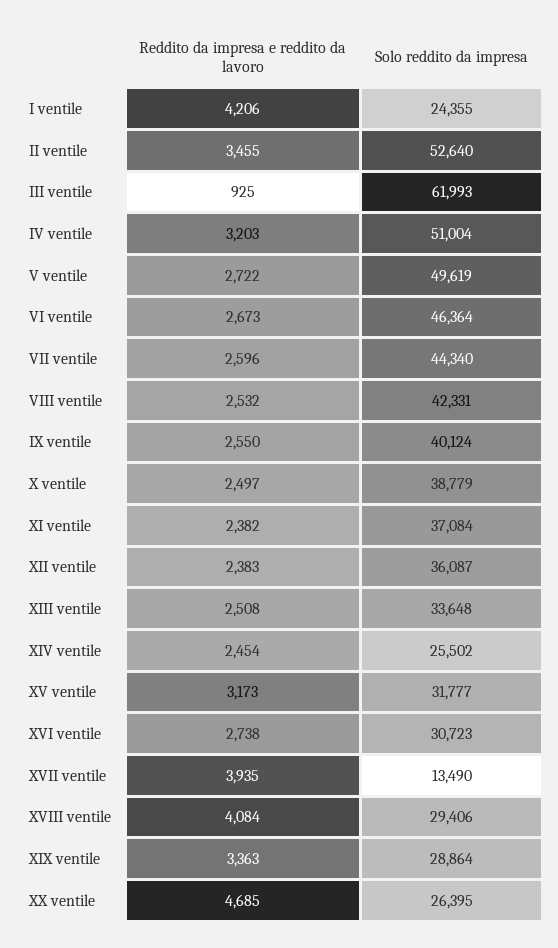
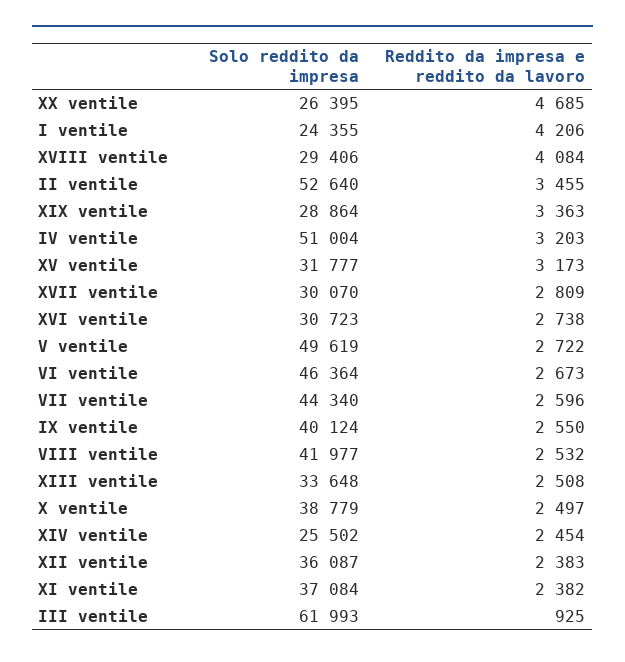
  {
    "Reddito da impresa e reddito da lavoro": {
      "I ventile": 4206,
      "II ventile": 3455,
      "III ventile": 925,
      "IV ventile": 3203,
      "V ventile": 2722,
      "VI ventile": 2673,
      "VII ventile": 2596,
      "VIII ventile": 2532,
      "IX ventile": 2550,
      "X ventile": 2497,
      "XI ventile": 2382,
      "XII ventile": 2383,
      "XIII ventile": 2508,
      "XIV ventile": 2454,
      "XV ventile": 3173,
      "XVI ventile": 2738,
-     "XVII ventile": 3935,
+     "XVII ventile": 2809,
      "XVIII ventile": 4084,
      "XIX ventile": 3363,
      "XX ventile": 4685
    },
    "Solo reddito da impresa": {
      "I ventile": 24355,
      "II ventile": 52640,
      "III ventile": 61993,
      "IV ventile": 51004,
      "V ventile": 49619,
      "VI ventile": 46364,
      "VII ventile": 44340,
-     "VIII ventile": 42331,
+     "VIII ventile": 41977,
      "IX ventile": 40124,
      "X ventile": 38779,
      "XI ventile": 37084,
      "XII ventile": 36087,
      "XIII ventile": 33648,
      "XIV ventile": 25502,
      "XV ventile": 31777,
      "XVI ventile": 30723,
-     "XVII ventile": 13490,
+     "XVII ventile": 30070,
      "XVIII ventile": 29406,
      "XIX ventile": 28864,
      "XX ventile": 26395
    }
  }

